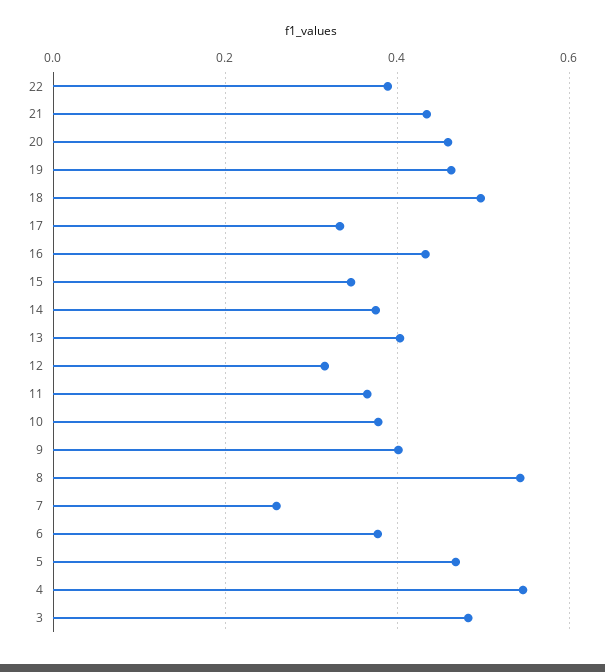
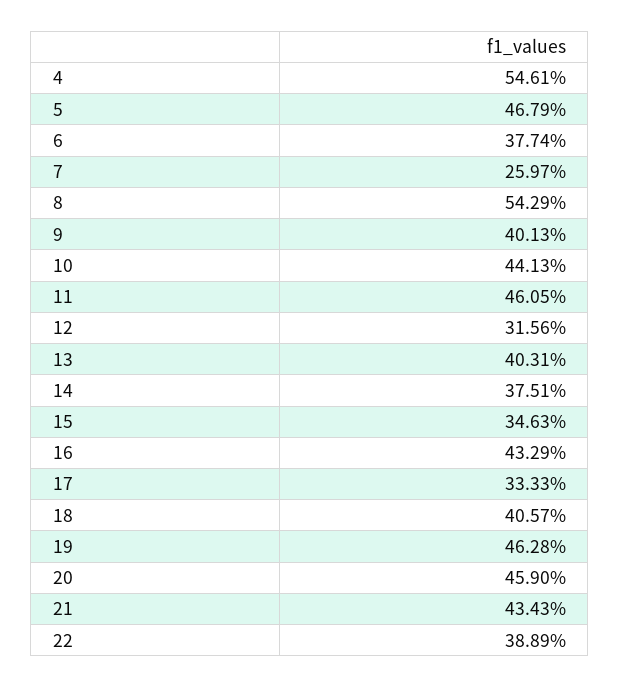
  {
    "22": 0.3889,
    "21": 0.4343,
    "20": 0.459,
    "19": 0.4628,
-   "18": 0.5,
+   "18": 0.4057,
    "17": 0.3333,
    "16": 0.4329,
    "15": 0.3463,
    "14": 0.3751,
    "13": 0.4031,
    "12": 0.3156,
-   "11": 0.36,
+   "11": 0.4605,
-   "10": 0.38,
+   "10": 0.4413,
    "9": 0.4013,
    "8": 0.5429,
    "7": 0.2597,
    "6": 0.3774,
    "5": 0.4679,
-   "4": 0.5461,
+   "4": 0.5461
-   "3": 0.48
  }

